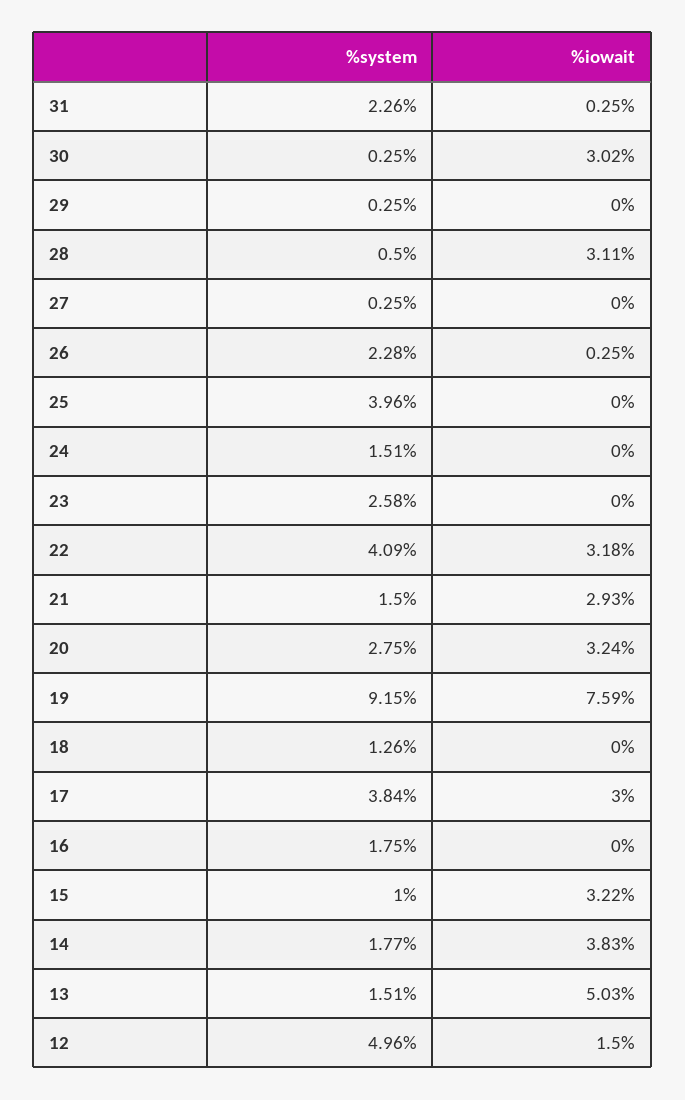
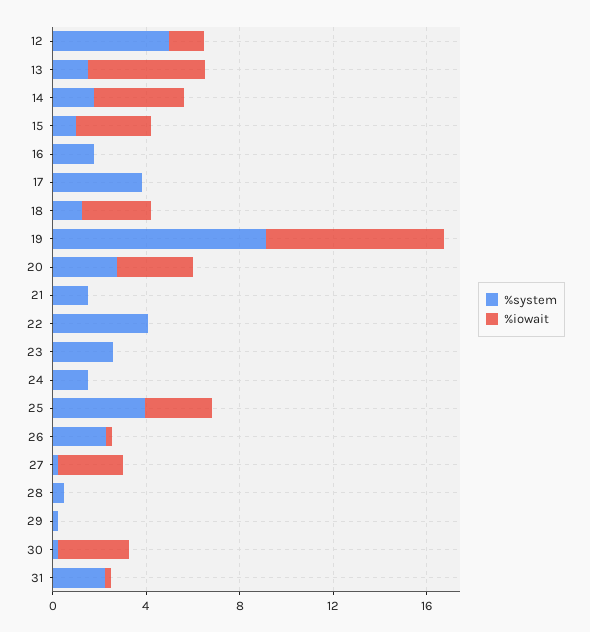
  {
    "%system": {
      "31": 2.26,
      "30": 0.25,
      "29": 0.25,
      "28": 0.5,
      "27": 0.25,
      "26": 2.28,
      "25": 3.96,
      "24": 1.51,
      "23": 2.58,
      "22": 4.09,
      "21": 1.5,
      "20": 2.75,
      "19": 9.15,
      "18": 1.26,
      "17": 3.84,
      "16": 1.75,
      "15": 1,
      "14": 1.77,
      "13": 1.51,
      "12": 4.96
    },
    "%iowait": {
      "31": 0.25,
      "30": 3.02,
      "29": 0,
-     "28": 3.11,
+     "28": 0,
-     "27": 0,
+     "27": 3,
      "26": 0.25,
-     "25": 0,
+     "25": 3,
      "24": 0,
      "23": 0,
-     "22": 3.18,
+     "22": 0,
-     "21": 2.93,
+     "21": 0,
      "20": 3.24,
      "19": 7.59,
-     "18": 0,
+     "18": 3,
-     "17": 3,
+     "17": 0,
      "16": 0,
      "15": 3.22,
      "14": 3.83,
      "13": 5.03,
      "12": 1.5
    }
  }

